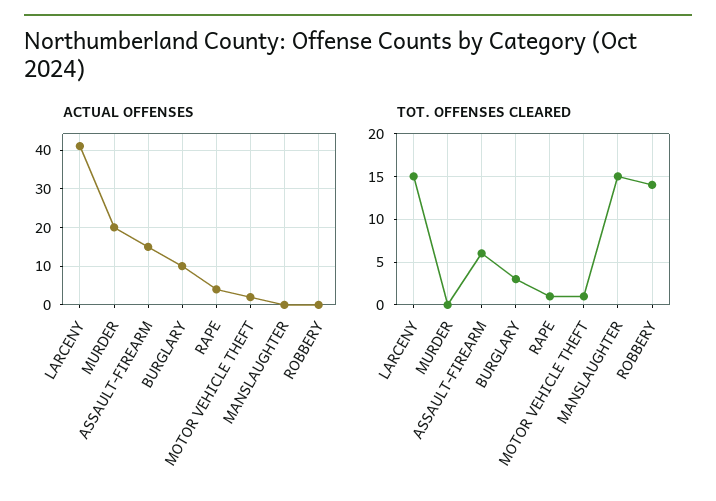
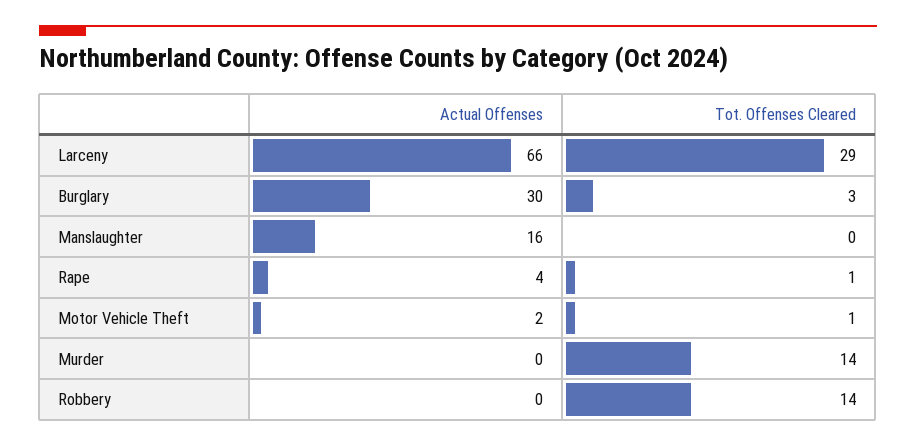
  {
    "ACTUAL OFFENSES": {
-     "LARCENY": 40,
+     "LARCENY": 66,
-     "MURDER": 20,
+     "MURDER": 0,
-     "ASSAULT-FIREARM": 15,
-     "BURGLARY": 10,
+     "BURGLARY": 30,
      "RAPE": 4,
      "MOTOR VEHICLE THEFT": 2,
-     "MANSLAUGHTER": 0,
+     "MANSLAUGHTER": 16,
      "ROBBERY": 0
    },
    "TOT. OFFENSES CLEARED": {
-     "LARCENY": 15,
+     "LARCENY": 29,
-     "MURDER": 0,
+     "MURDER": 14,
-     "ASSAULT-FIREARM": 6,
      "BURGLARY": 3,
      "RAPE": 1,
      "MOTOR VEHICLE THEFT": 1,
-     "MANSLAUGHTER": 15,
+     "MANSLAUGHTER": 0,
      "ROBBERY": 14
    }
  }

